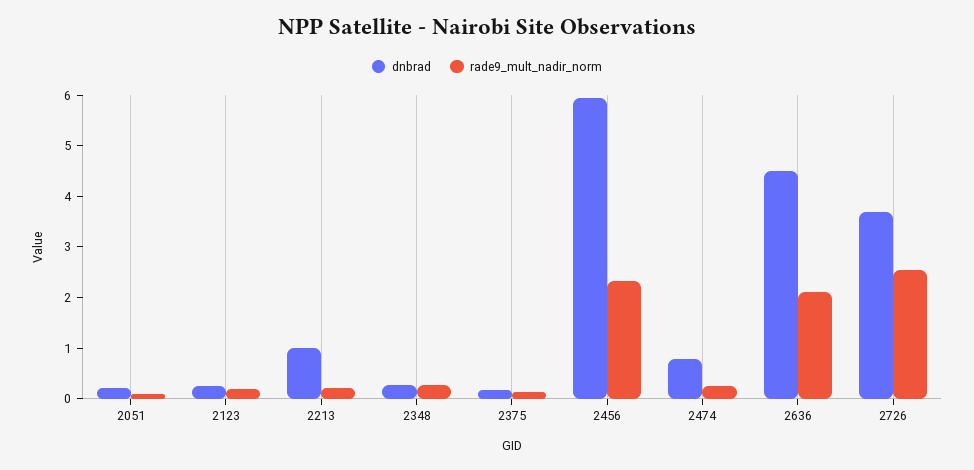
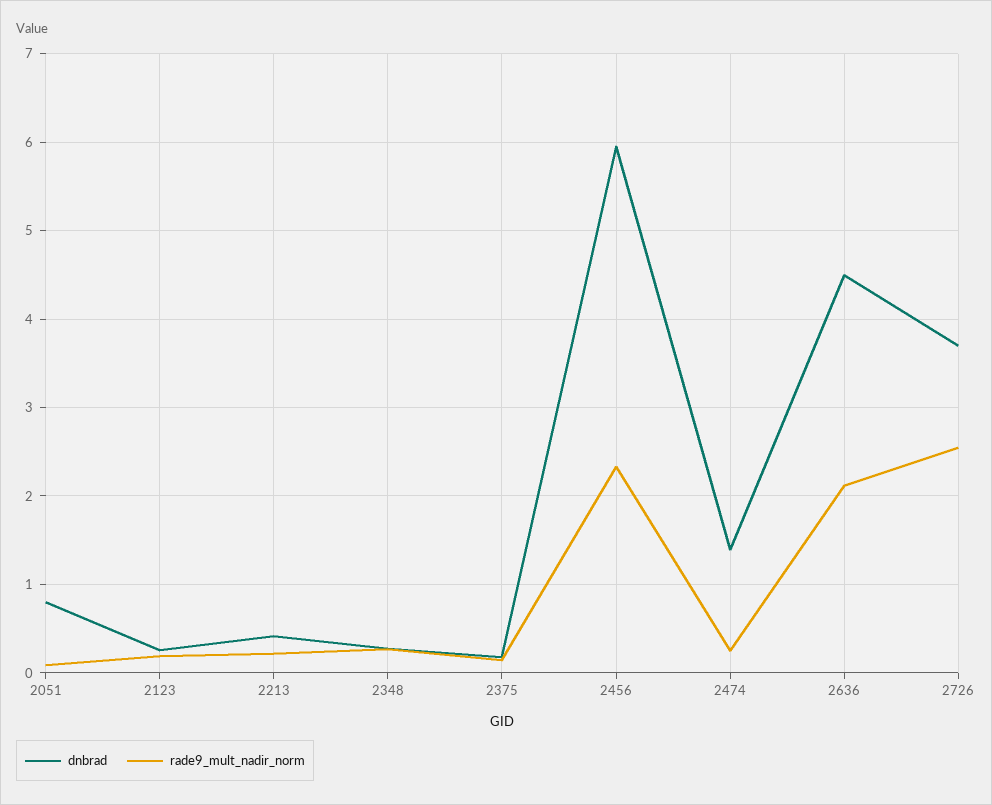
  {
    "dnbrad": {
-     "2051": 0.2,
+     "2051": 0.8,
      "2123": 0.3,
-     "2213": 1,
+     "2213": 0.4,
      "2348": 0.3,
      "2375": 0.2,
      "2456": 6,
-     "2474": 0.8,
+     "2474": 1.4,
      "2636": 4.5,
      "2726": 3.7
    },
    "rade9_mult_nadir_norm": {
      "2051": 0.1,
      "2123": 0.2,
      "2213": 0.2,
      "2348": 0.3,
      "2375": 0.1,
      "2456": 2.3,
      "2474": 0.2,
      "2636": 2.1,
      "2726": 2.5
    }
  }

